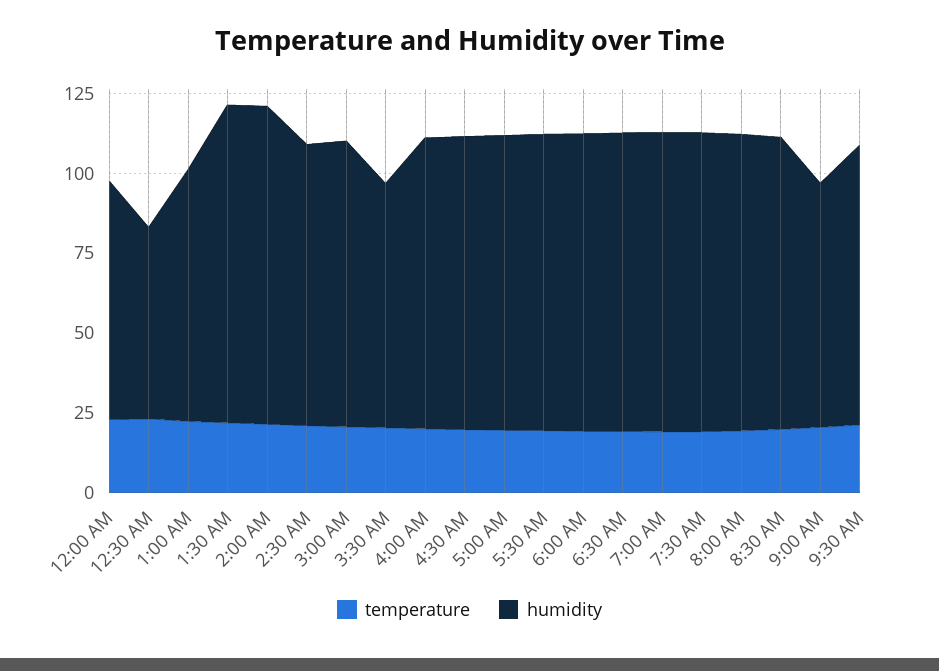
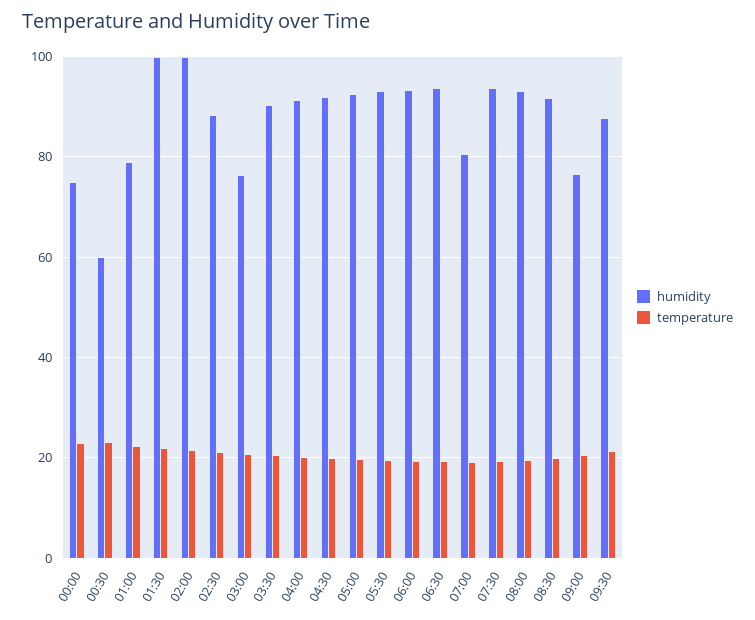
  {
    "temperature": {
      "12:00 AM": 22,
      "12:30 AM": 24,
      "1:00 AM": 22,
      "1:30 AM": 22,
      "2:00 AM": 22,
      "2:30 AM": 20,
      "3:00 AM": 20,
      "3:30 AM": 20,
      "4:00 AM": 20,
      "4:30 AM": 20,
      "5:00 AM": 20,
      "5:30 AM": 20,
      "6:00 AM": 20,
      "6:30 AM": 20,
      "7:00 AM": 20,
      "7:30 AM": 20,
      "8:00 AM": 20,
      "8:30 AM": 20,
      "9:00 AM": 20,
      "9:30 AM": 22
    },
    "humidity": {
      "12:00 AM": 74,
      "12:30 AM": 60,
      "1:00 AM": 78,
      "1:30 AM": 100,
      "2:00 AM": 100,
      "2:30 AM": 88,
-     "3:00 AM": 90,
+     "3:00 AM": 76,
-     "3:30 AM": 75,
+     "3:30 AM": 90,
      "4:00 AM": 92,
      "4:30 AM": 92,
      "5:00 AM": 92,
      "5:30 AM": 92,
      "6:00 AM": 94,
      "6:30 AM": 94,
-     "7:00 AM": 95,
+     "7:00 AM": 80,
      "7:30 AM": 94,
      "8:00 AM": 92,
      "8:30 AM": 92,
      "9:00 AM": 76,
      "9:30 AM": 88
    }
  }

